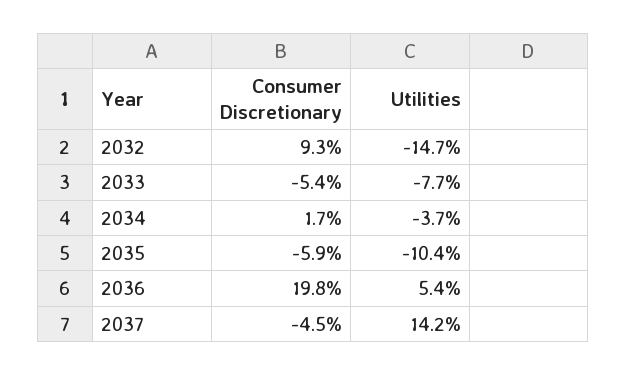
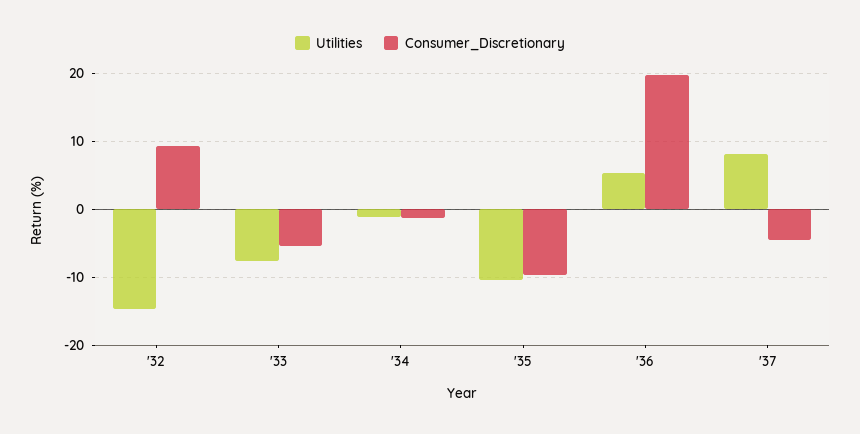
  {
    "Consumer Discretionary": {
      "2032": 9.3,
      "2033": -5.4,
-     "2034": 1.7,
+     "2034": -1,
-     "2035": -5.9,
+     "2035": -10,
      "2036": 19.8,
      "2037": -4.5
    },
    "Utilities": {
      "2032": -14.7,
      "2033": -7.7,
-     "2034": -3.7,
+     "2034": -1,
      "2035": -10.4,
      "2036": 5.4,
-     "2037": 14.2
+     "2037": 8
    }
  }

